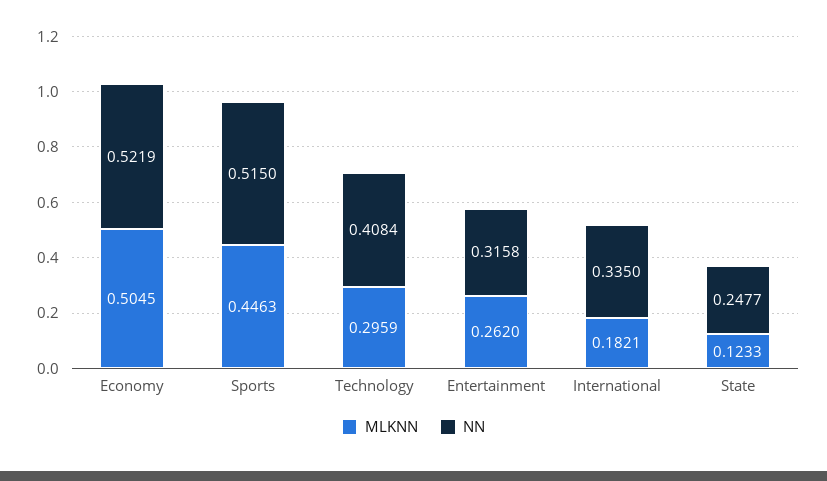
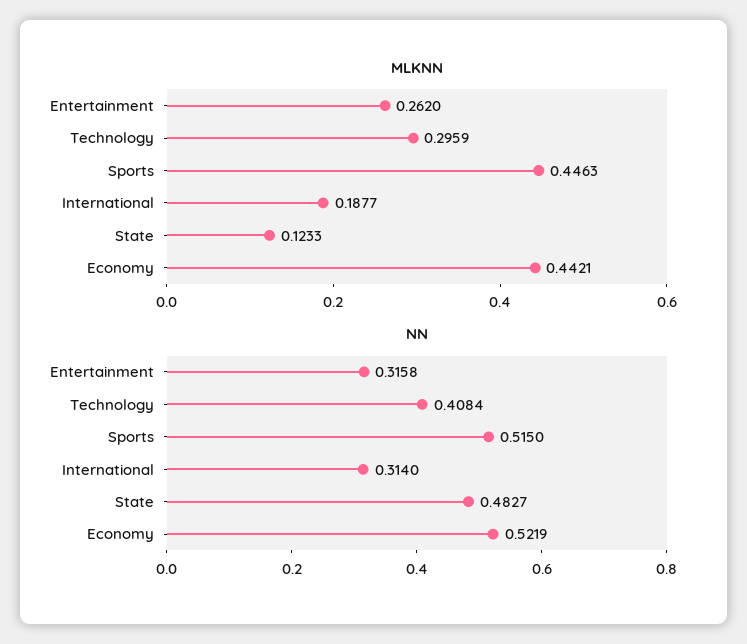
  {
    "MLKNN": {
-     "Economy": 0.5045,
+     "Economy": 0.4421,
      "Sports": 0.4463,
      "Technology": 0.2959,
      "Entertainment": 0.262,
-     "International": 0.1821,
+     "International": 0.1877,
      "State": 0.1233
    },
    "NN": {
      "Economy": 0.5219,
      "Sports": 0.515,
      "Technology": 0.4084,
      "Entertainment": 0.3158,
-     "International": 0.335,
+     "International": 0.314,
-     "State": 0.2477
+     "State": 0.4827
    }
  }

